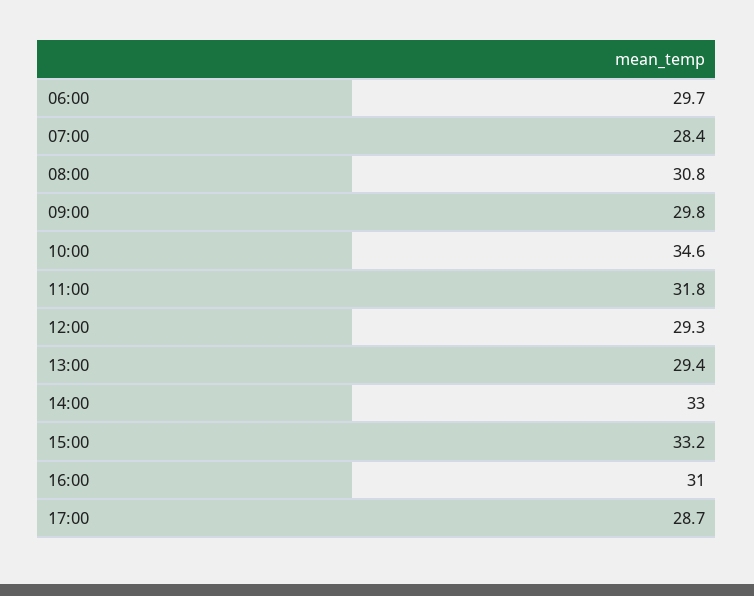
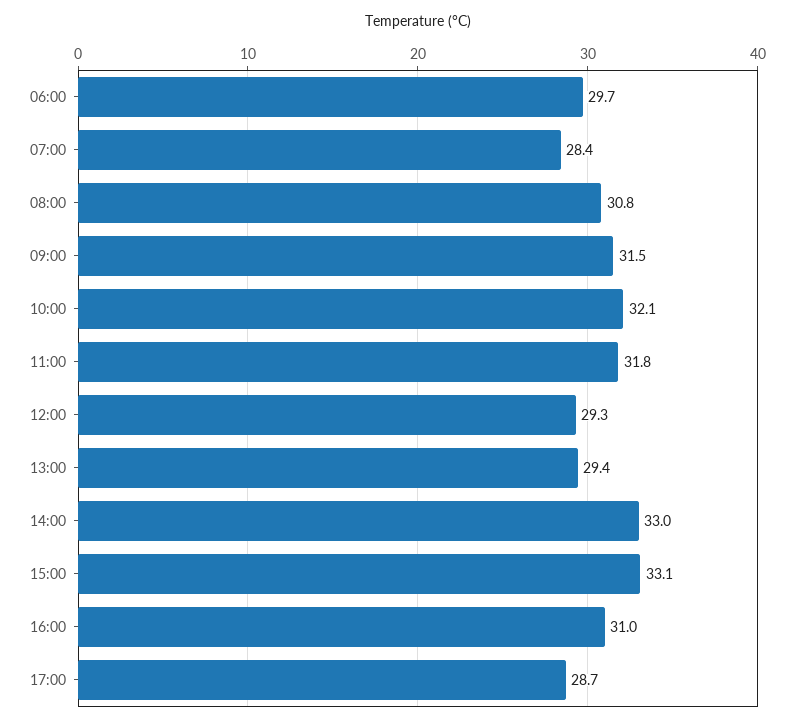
  {
    "06:00": 29.7,
    "07:00": 28.4,
    "08:00": 30.8,
-   "09:00": 29.8,
+   "09:00": 31.5,
-   "10:00": 34.6,
+   "10:00": 32.1,
    "11:00": 31.8,
    "12:00": 29.3,
    "13:00": 29.4,
    "14:00": 33,
-   "15:00": 33.2,
+   "15:00": 33.1,
    "16:00": 31,
    "17:00": 28.7
  }

